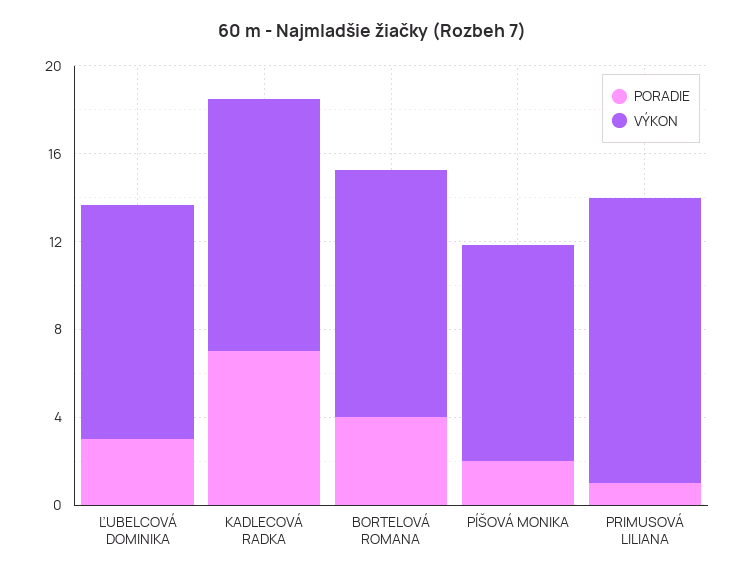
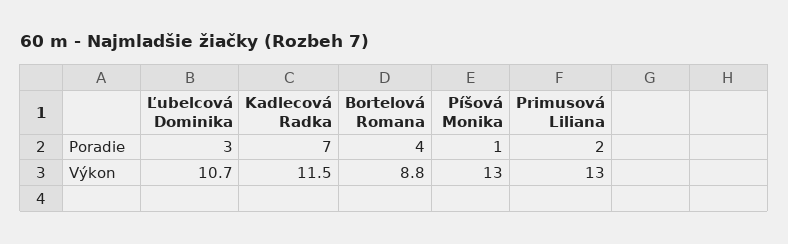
  {
    "PORADIE": {
      "ĽUBELCOVÁ DOMINIKA": 3,
      "KADLECOVÁ RADKA": 7,
      "BORTELOVÁ ROMANA": 4,
-     "PÍŠOVÁ MONIKA": 2,
+     "PÍŠOVÁ MONIKA": 1,
-     "PRIMUSOVÁ LILIANA": 1
+     "PRIMUSOVÁ LILIANA": 2
    },
    "VÝKON": {
      "ĽUBELCOVÁ DOMINIKA": 10.7,
      "KADLECOVÁ RADKA": 11.5,
-     "BORTELOVÁ ROMANA": 11,
+     "BORTELOVÁ ROMANA": 8.8,
-     "PÍŠOVÁ MONIKA": 10,
+     "PÍŠOVÁ MONIKA": 13,
      "PRIMUSOVÁ LILIANA": 13
    }
  }

